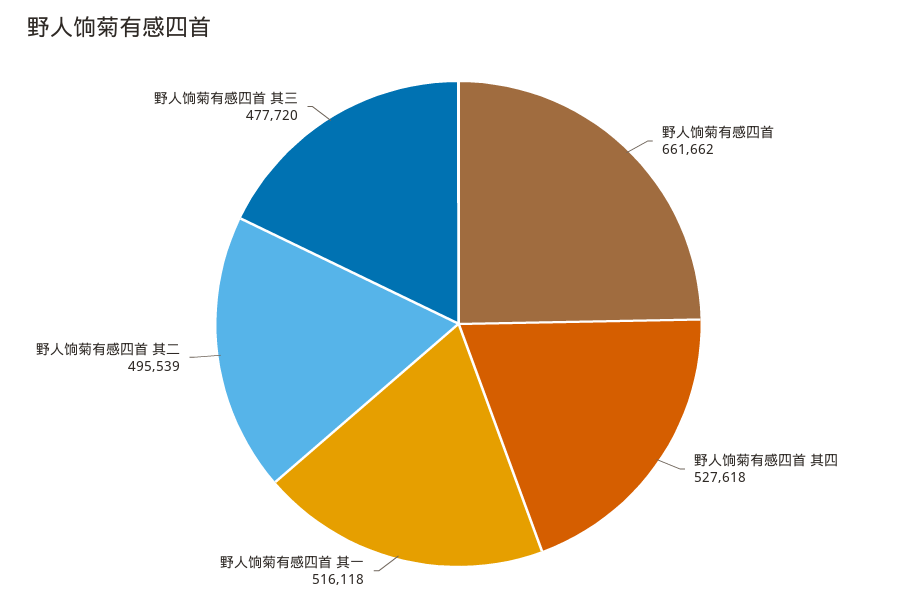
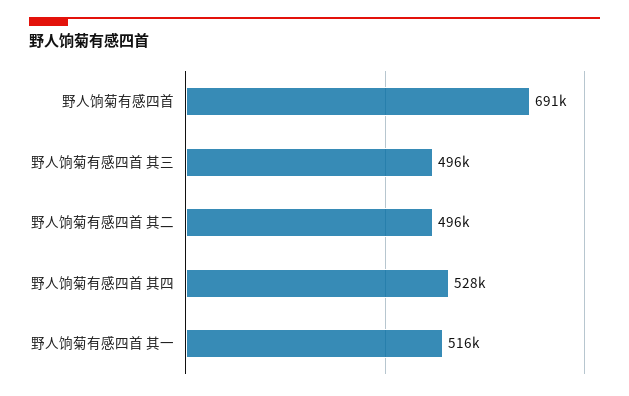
  {
-   "野人饷菊有感四首": 661662,
+   "野人饷菊有感四首": 691000,
    "野人饷菊有感四首 其四": 527618,
    "野人饷菊有感四首 其一": 516118,
    "野人饷菊有感四首 其二": 495539,
-   "野人饷菊有感四首 其三": 477720
+   "野人饷菊有感四首 其三": 496000
  }

